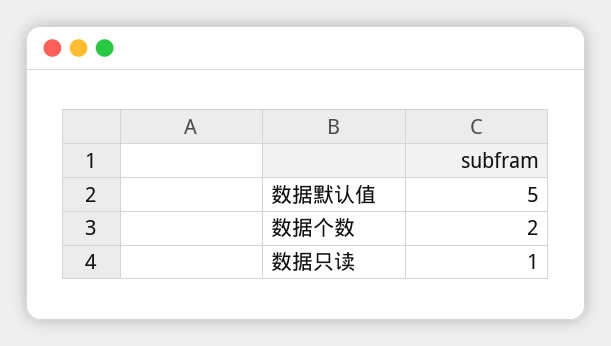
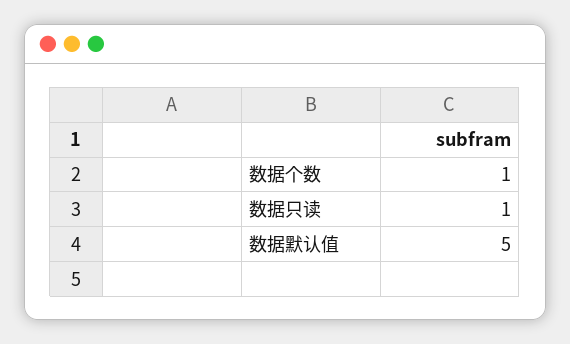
  {
    "数据默认值": 5,
-   "数据个数": 2,
+   "数据个数": 1,
    "数据只读": 1
  }

